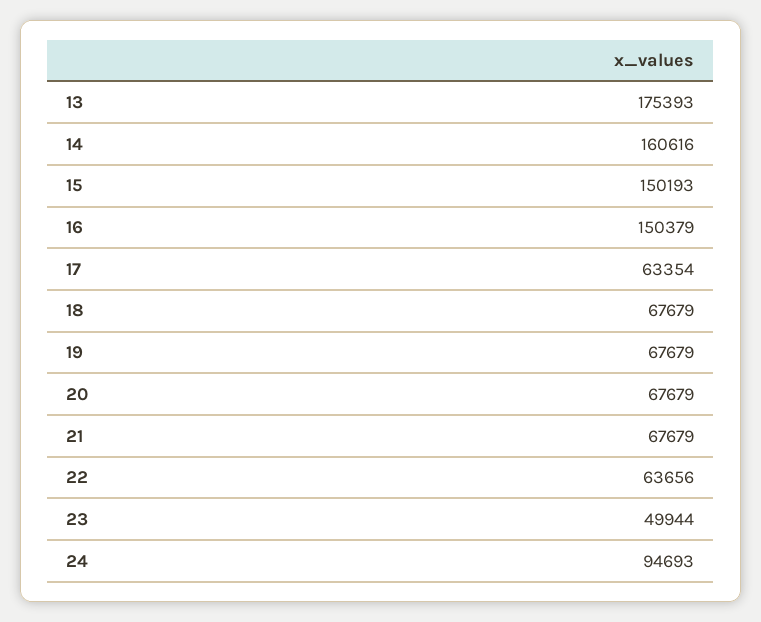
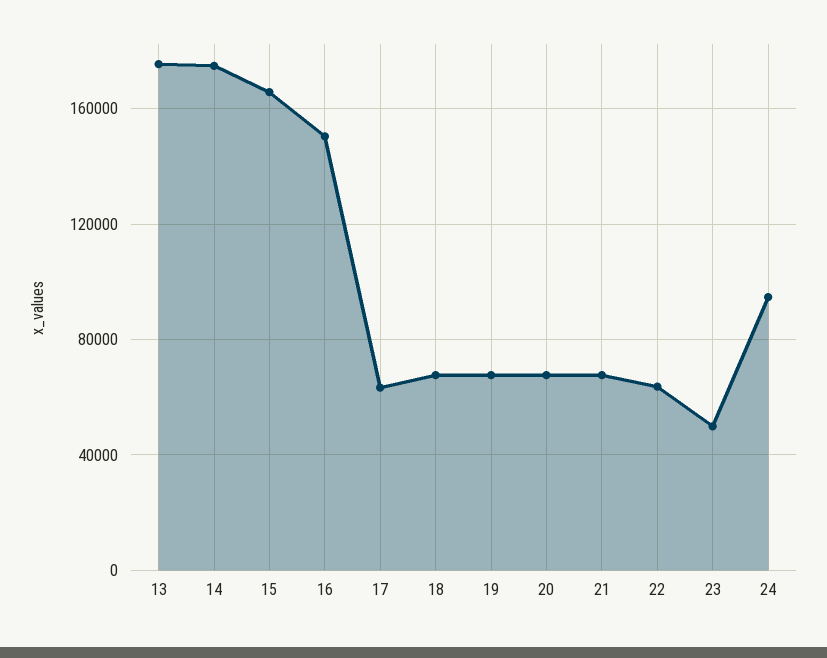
  {
    "13": 175393,
-   "14": 160616,
+   "14": 175000,
-   "15": 150193,
+   "15": 165000,
    "16": 150379,
    "17": 63354,
    "18": 67679,
    "19": 67679,
    "20": 67679,
    "21": 67679,
    "22": 63656,
    "23": 49944,
    "24": 94693
  }

